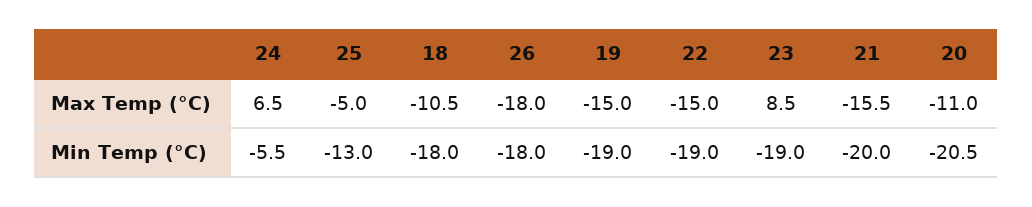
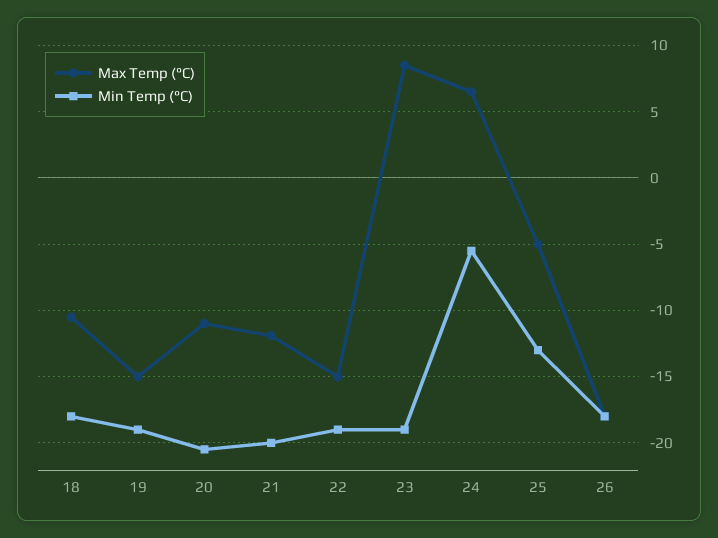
  {
    "Max Temp (°C)": {
      "24": 6.5,
      "25": -5,
      "18": -10.5,
      "26": -18,
      "19": -15,
      "22": -15,
      "23": 8.5,
-     "21": -15.5,
+     "21": -12,
      "20": -11
    },
    "Min Temp (°C)": {
      "24": -5.5,
      "25": -13,
      "18": -18,
      "26": -18,
      "19": -19,
      "22": -19,
      "23": -19,
      "21": -20,
      "20": -20.5
    }
  }

